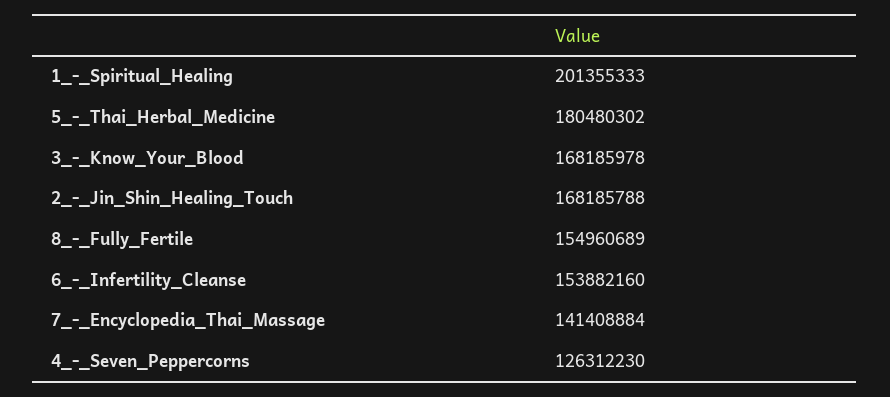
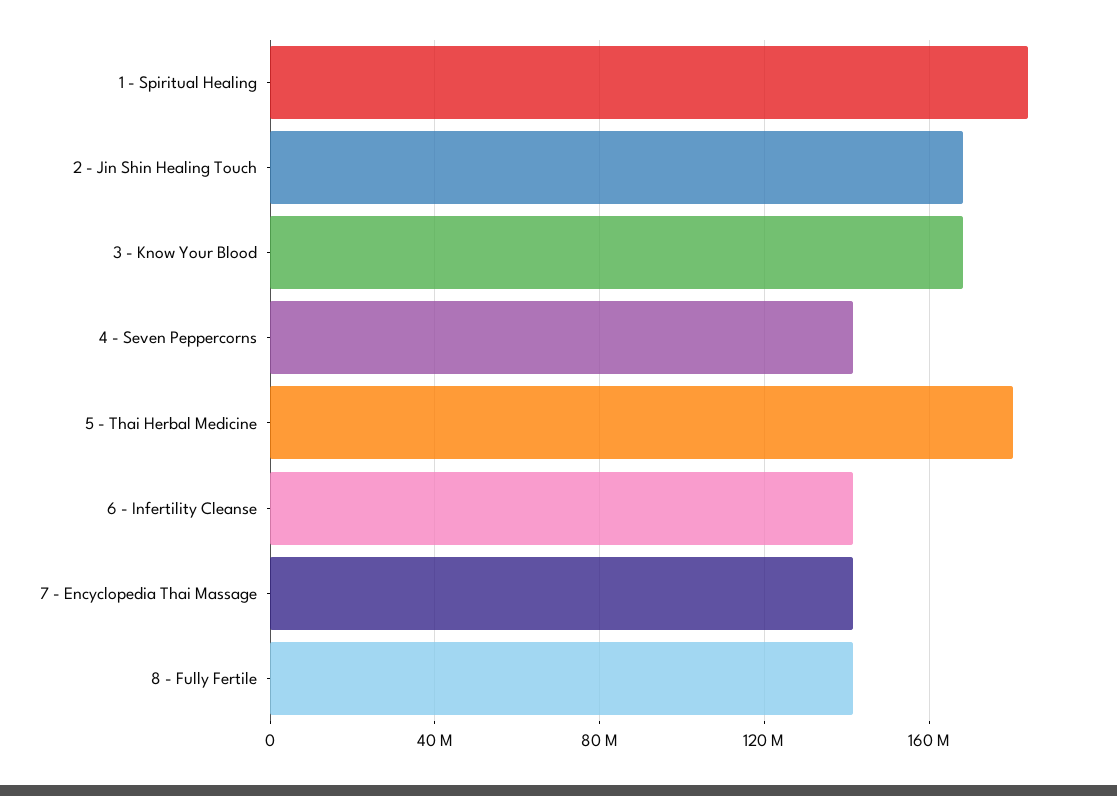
  {
-   "1_-_Spiritual_Healing": 201355333,
+   "1_-_Spiritual_Healing": 185000000,
    "5_-_Thai_Herbal_Medicine": 180480302,
    "3_-_Know_Your_Blood": 168185978,
    "2_-_Jin_Shin_Healing_Touch": 168185788,
-   "8_-_Fully_Fertile": 154960689,
+   "8_-_Fully_Fertile": 140000000,
-   "6_-_Infertility_Cleanse": 153882160,
+   "6_-_Infertility_Cleanse": 140000000,
    "7_-_Encyclopedia_Thai_Massage": 141408884,
-   "4_-_Seven_Peppercorns": 126312230
+   "4_-_Seven_Peppercorns": 140000000
  }

